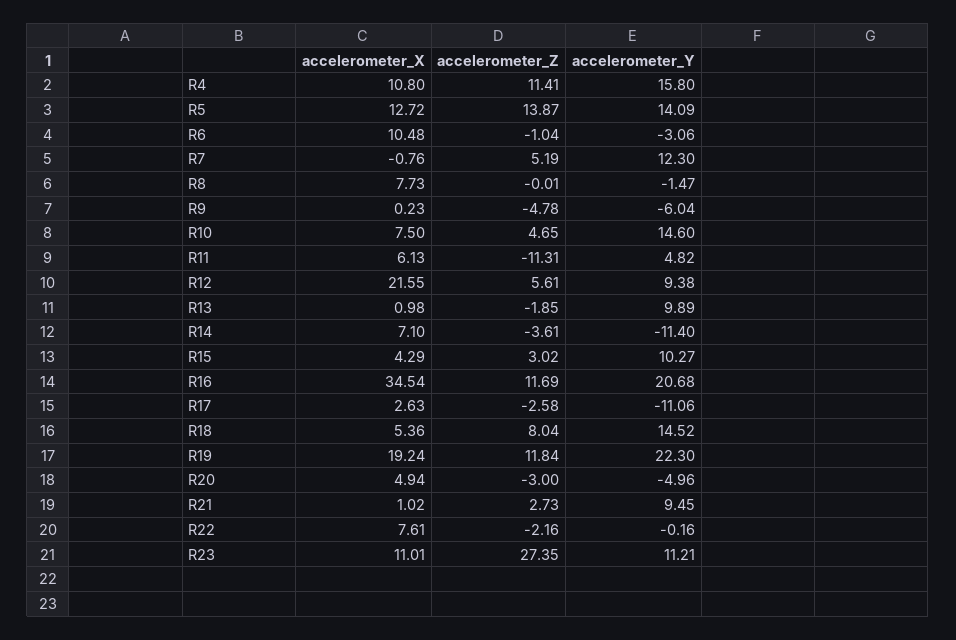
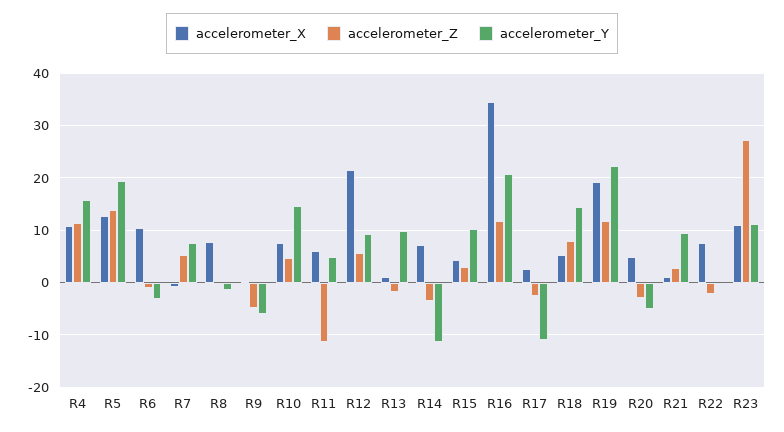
  {
    "accelerometer_X": {
      "R4": 10.8,
      "R5": 12.72,
      "R6": 10.48,
      "R7": -0.76,
      "R8": 7.73,
      "R9": 0.23,
      "R10": 7.5,
      "R11": 6.13,
      "R12": 21.55,
      "R13": 0.98,
      "R14": 7.1,
      "R15": 4.29,
      "R16": 34.54,
      "R17": 2.63,
      "R18": 5.36,
      "R19": 19.24,
      "R20": 4.94,
      "R21": 1.02,
      "R22": 7.61,
      "R23": 11.01
    },
    "accelerometer_Z": {
      "R4": 11.41,
      "R5": 13.87,
      "R6": -1.04,
      "R7": 5.19,
      "R8": -0.01,
      "R9": -4.78,
      "R10": 4.65,
      "R11": -11.31,
      "R12": 5.61,
      "R13": -1.85,
      "R14": -3.61,
      "R15": 3.02,
      "R16": 11.69,
      "R17": -2.58,
      "R18": 8.04,
      "R19": 11.84,
      "R20": -3,
      "R21": 2.73,
      "R22": -2.16,
      "R23": 27.35
    },
    "accelerometer_Y": {
      "R4": 15.8,
-     "R5": 14.09,
+     "R5": 20,
      "R6": -3.06,
-     "R7": 12.3,
+     "R7": 8,
      "R8": -1.47,
      "R9": -6.04,
      "R10": 14.6,
      "R11": 4.82,
      "R12": 9.38,
      "R13": 9.89,
      "R14": -11.4,
      "R15": 10.27,
      "R16": 20.68,
      "R17": -11.06,
      "R18": 14.52,
      "R19": 22.3,
      "R20": -4.96,
      "R21": 9.45,
      "R22": -0.16,
      "R23": 11.21
    }
  }

